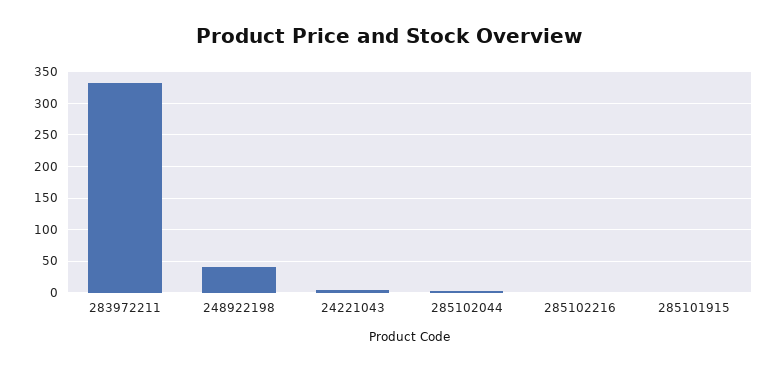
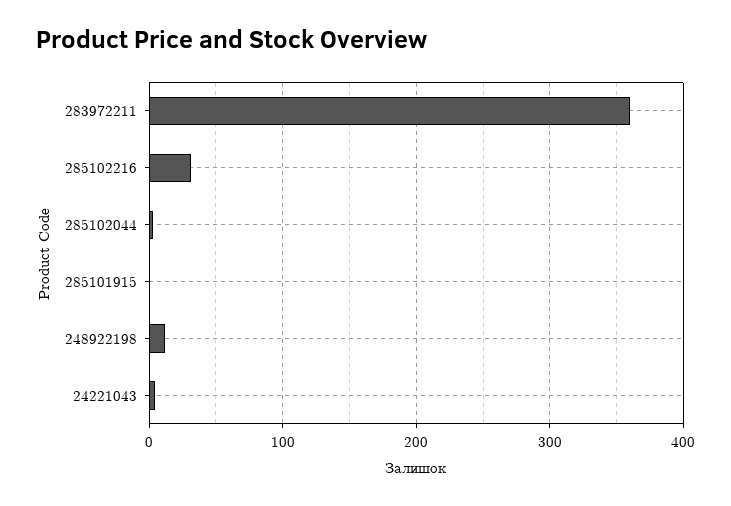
  {
-   "283972211": 330,
+   "283972211": 360,
-   "248922198": 40,
+   "248922198": 10,
    "24221043": 0,
    "285102044": 0,
-   "285102216": 0,
+   "285102216": 30,
    "285101915": 0
  }

